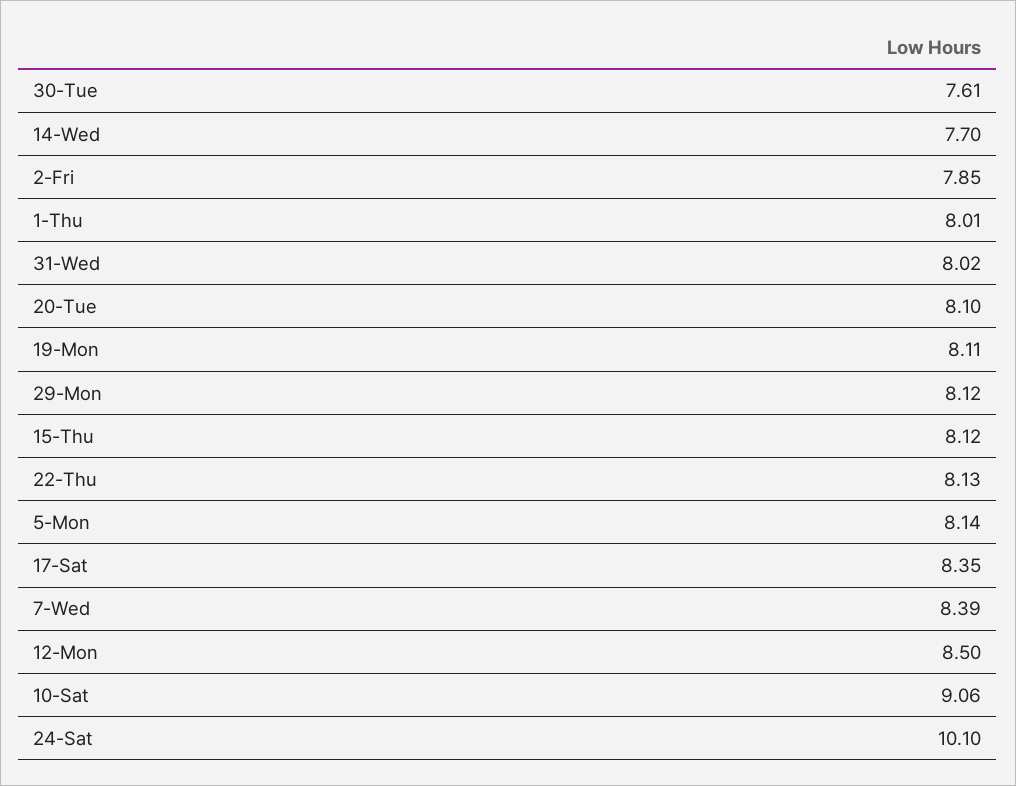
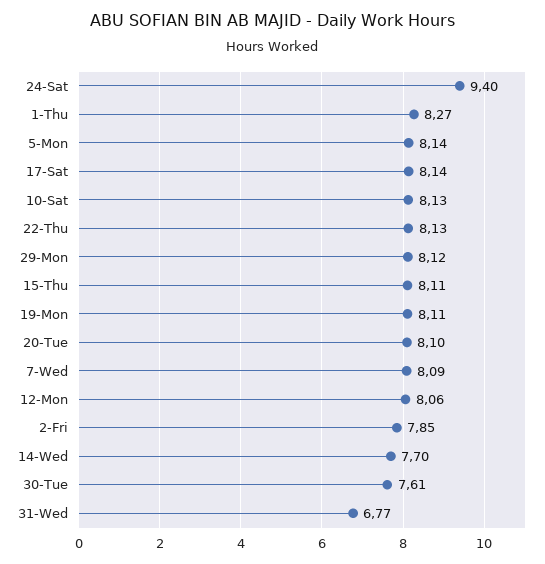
  {
    "30-Tue": 7.61,
    "14-Wed": 7.7,
    "2-Fri": 7.85,
-   "1-Thu": 8.01,
+   "1-Thu": 8.27,
-   "31-Wed": 8.02,
+   "31-Wed": 6.77,
    "20-Tue": 8.1,
    "19-Mon": 8.11,
    "29-Mon": 8.12,
-   "15-Thu": 8.12,
+   "15-Thu": 8.11,
    "22-Thu": 8.13,
    "5-Mon": 8.14,
-   "17-Sat": 8.35,
+   "17-Sat": 8.14,
-   "7-Wed": 8.39,
+   "7-Wed": 8.09,
-   "12-Mon": 8.5,
+   "12-Mon": 8.06,
-   "10-Sat": 9.06,
+   "10-Sat": 8.13,
-   "24-Sat": 10.1
+   "24-Sat": 9.4
  }

